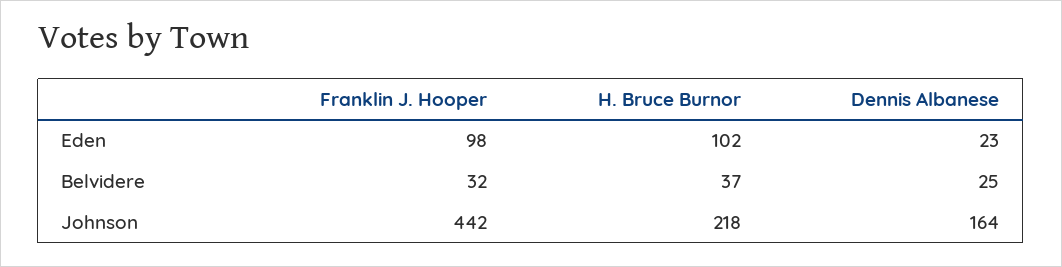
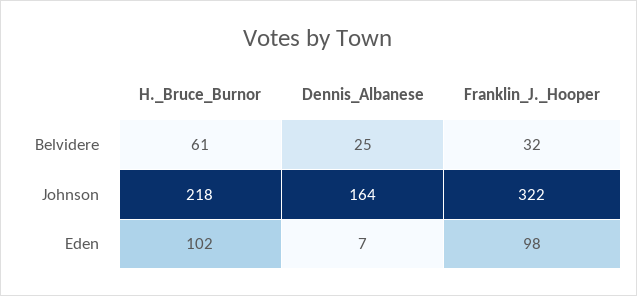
  {
    "Franklin J. Hooper": {
      "Eden": 98,
      "Belvidere": 32,
-     "Johnson": 442
+     "Johnson": 322
    },
    "H. Bruce Burnor": {
      "Eden": 102,
-     "Belvidere": 37,
+     "Belvidere": 61,
      "Johnson": 218
    },
    "Dennis Albanese": {
-     "Eden": 23,
+     "Eden": 7,
      "Belvidere": 25,
      "Johnson": 164
    }
  }

